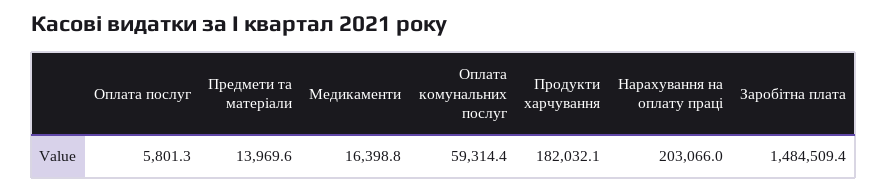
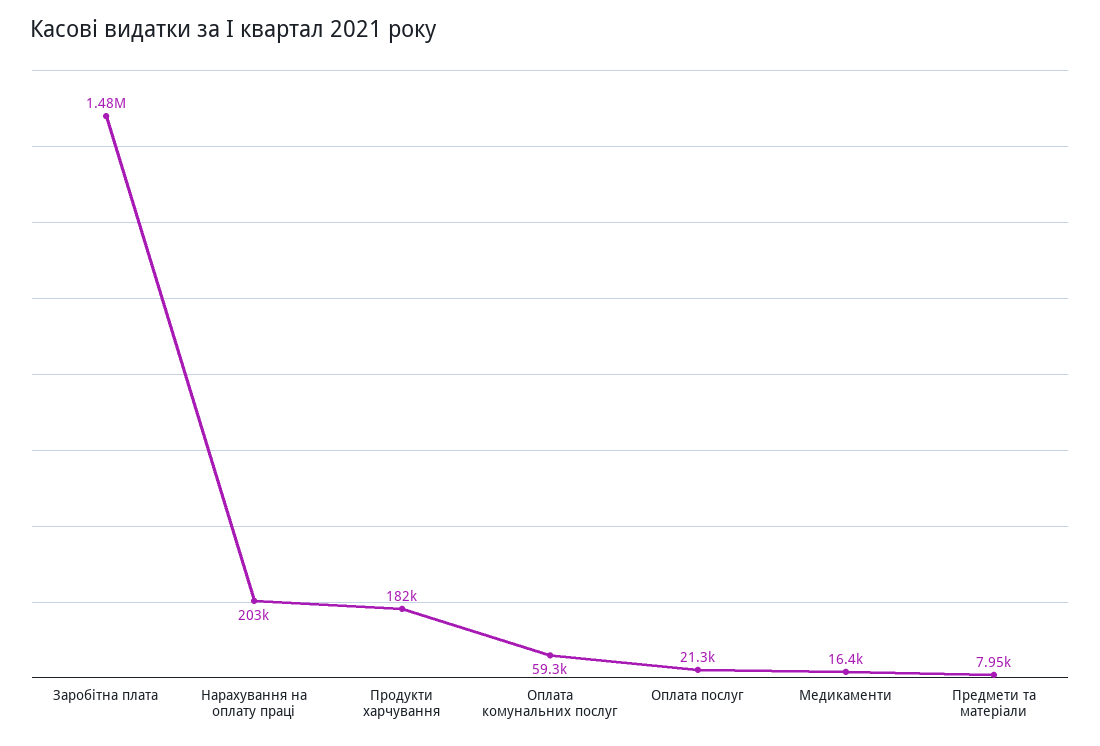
  {
-   "Оплата послуг": 5801.3,
+   "Оплата послуг": 21300,
-   "Предмети та матеріали": 13969.6,
+   "Предмети та матеріали": 7950,
    "Медикаменти": 16398.8,
    "Оплата комунальних послуг": 59314.4,
    "Продукти харчування": 182032.1,
    "Нарахування на оплату праці": 203066,
    "Заробітна плата": 1484509.4
  }

